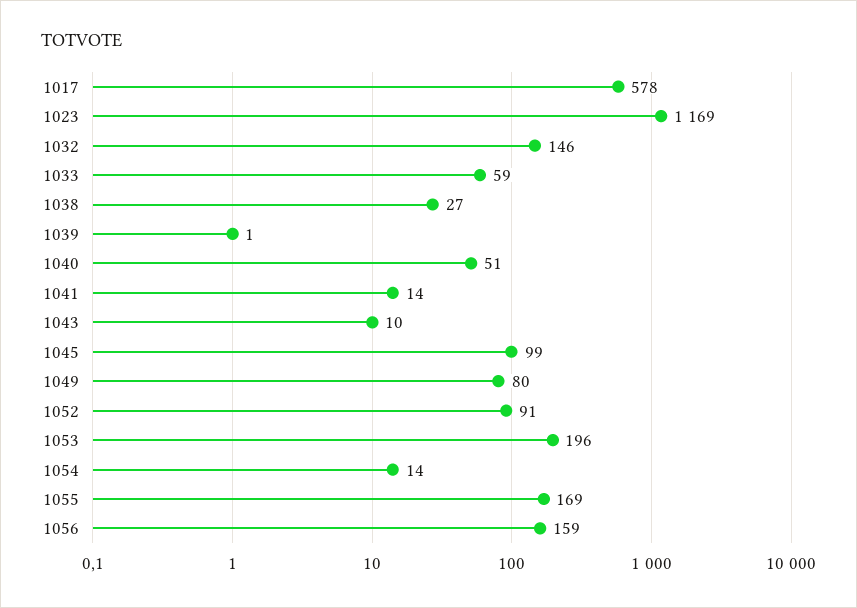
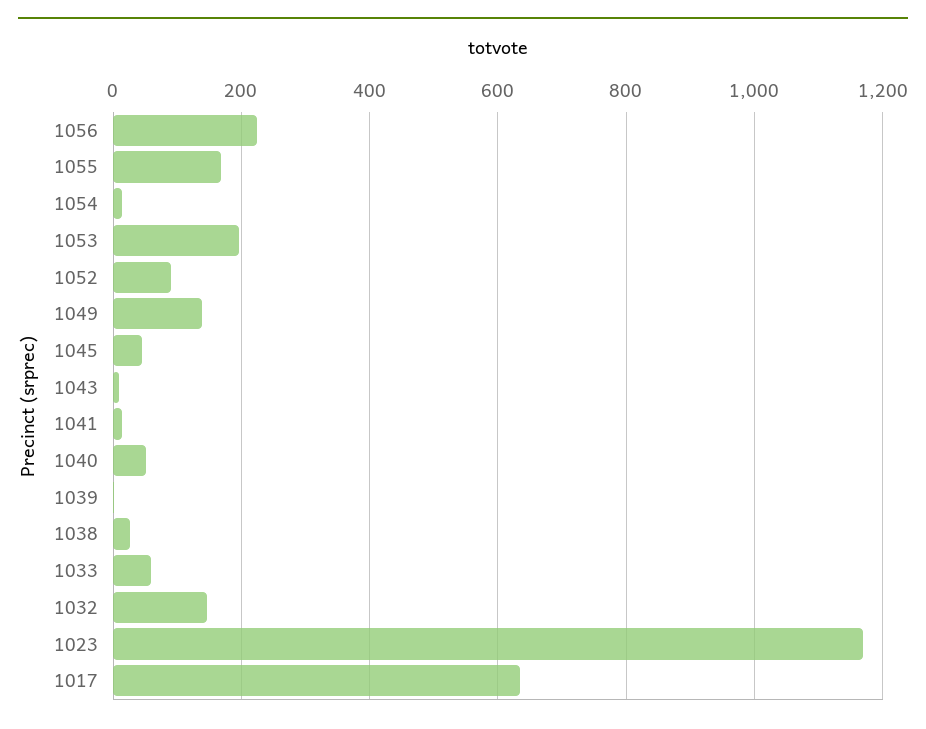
  {
-   "1017": 578,
+   "1017": 640,
    "1023": 1169,
    "1032": 146,
    "1033": 59,
    "1038": 27,
    "1039": 1,
    "1040": 51,
    "1041": 14,
    "1043": 10,
-   "1045": 99,
+   "1045": 40,
-   "1049": 80,
+   "1049": 140,
    "1052": 91,
    "1053": 196,
    "1054": 14,
    "1055": 169,
-   "1056": 159
+   "1056": 220
  }

